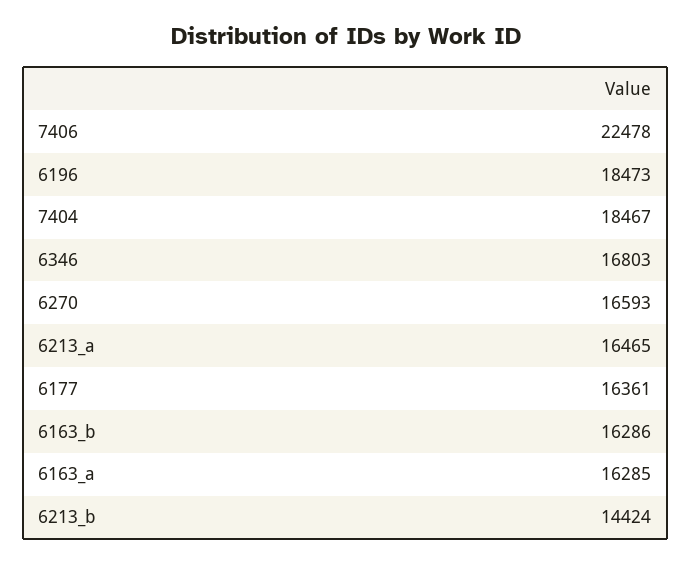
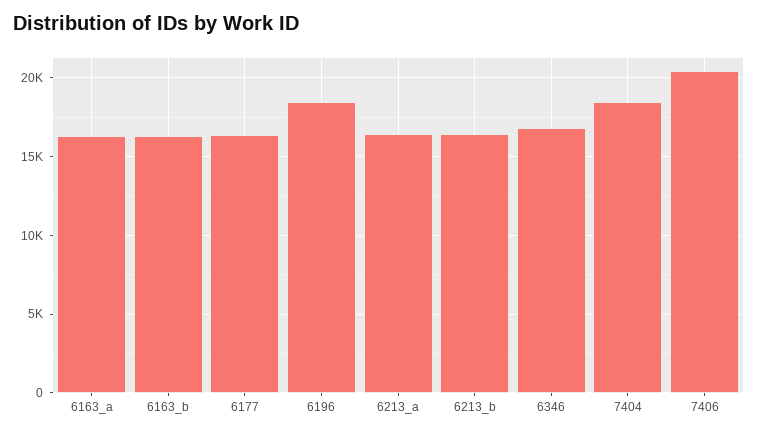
  {
-   "7406": 22478,
+   "7406": 20500,
    "6196": 18473,
    "7404": 18467,
    "6346": 16803,
-   "6270": 16593,
    "6213_a": 16465,
    "6177": 16361,
    "6163_b": 16286,
    "6163_a": 16285,
-   "6213_b": 14424
+   "6213_b": 16500
  }

